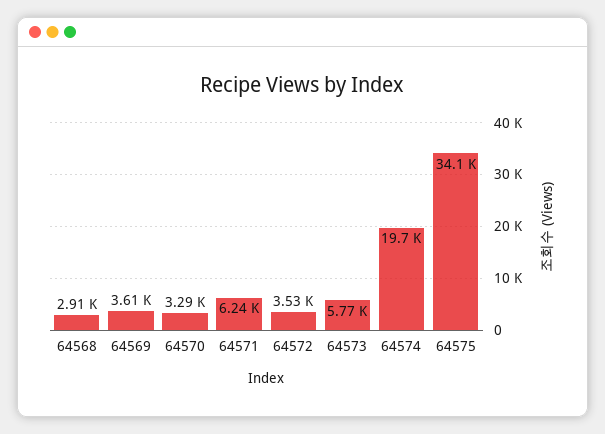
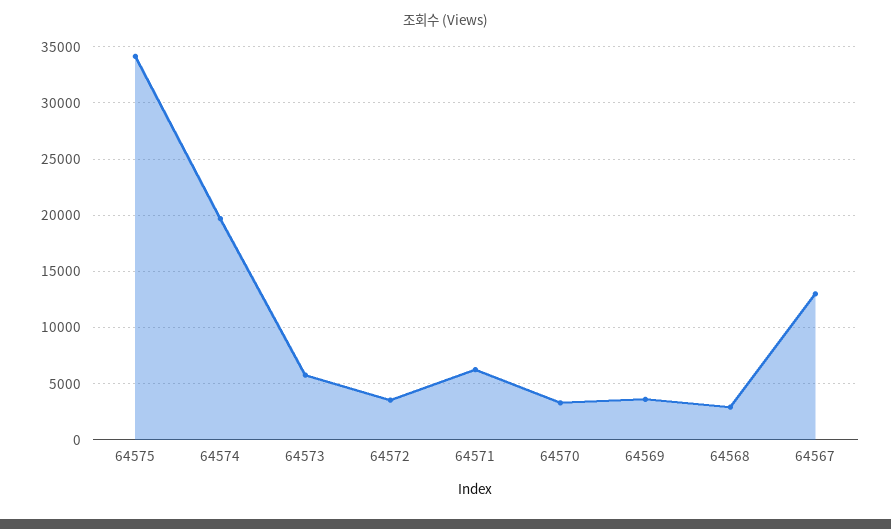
  {
    "64568": 2910,
    "64569": 3610,
    "64570": 3290,
    "64571": 6240,
    "64572": 3530,
    "64573": 5770,
    "64574": 19700,
-   "64575": 34100
+   "64575": 34100,
+   "64567": 13000
  }

